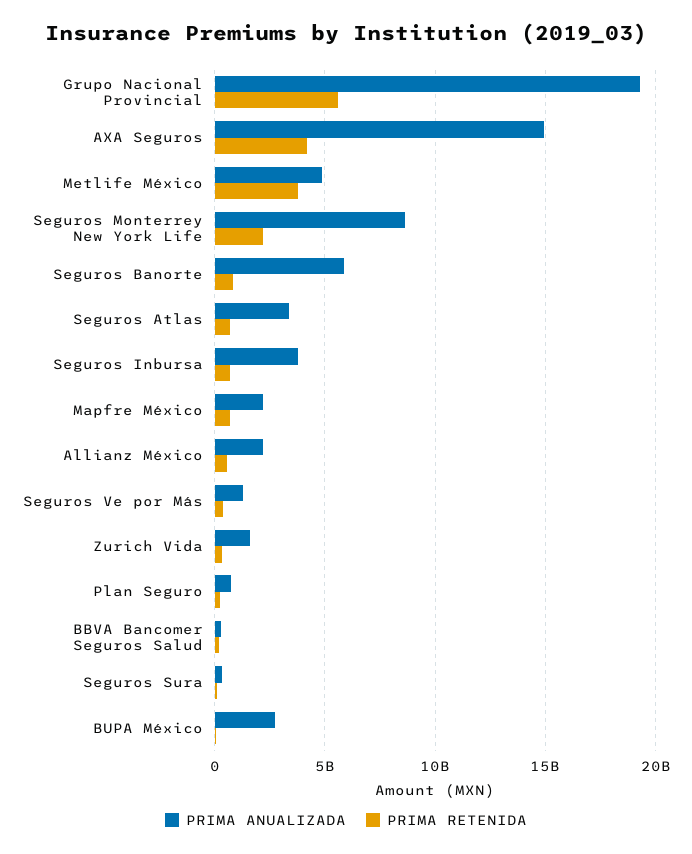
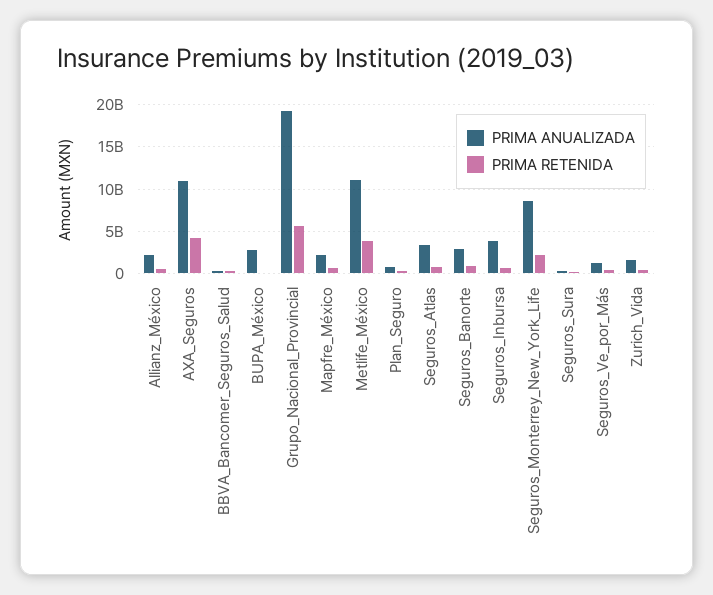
  {
    "PRIMA ANUALIZADA": {
      "Grupo Nacional Provincial": 19500000000,
-     "AXA Seguros": 15000000000,
+     "AXA Seguros": 11000000000,
-     "Metlife México": 5000000000,
+     "Metlife México": 11000000000,
      "Seguros Monterrey New York Life": 8500000000,
-     "Seguros Banorte": 6000000000,
+     "Seguros Banorte": 3000000000,
      "Seguros Atlas": 3500000000,
      "Seguros Inbursa": 4000000000,
      "Mapfre México": 2000000000,
      "Allianz México": 2000000000,
      "Seguros Ve por Más": 1500000000,
      "Zurich Vida": 1500000000,
      "Plan Seguro": 500000000,
      "BBVA Bancomer Seguros Salud": 500000000,
      "Seguros Sura": 500000000,
      "BUPA México": 2500000000
    },
    "PRIMA RETENIDA": {
      "Grupo Nacional Provincial": 5500000000,
      "AXA Seguros": 4000000000,
      "Metlife México": 4000000000,
      "Seguros Monterrey New York Life": 2000000000,
      "Seguros Banorte": 1000000000,
      "Seguros Atlas": 500000000,
      "Seguros Inbursa": 500000000,
      "Mapfre México": 500000000,
      "Allianz México": 500000000,
      "Seguros Ve por Más": 500000000,
      "Zurich Vida": 500000000,
      "Plan Seguro": 0,
      "BBVA Bancomer Seguros Salud": 0,
      "Seguros Sura": 0,
      "BUPA México": 0
    }
  }

